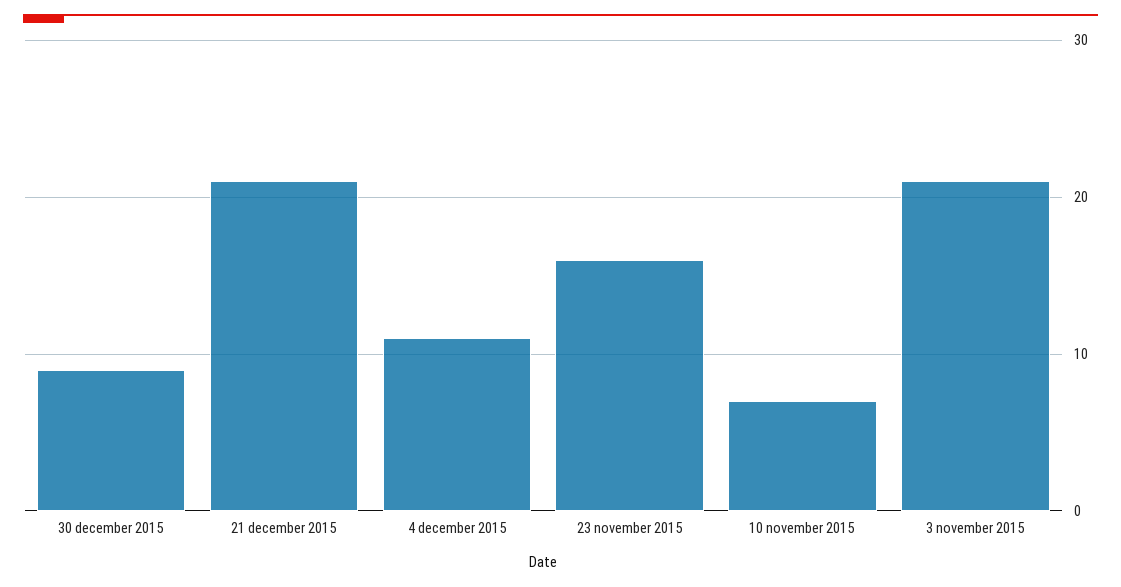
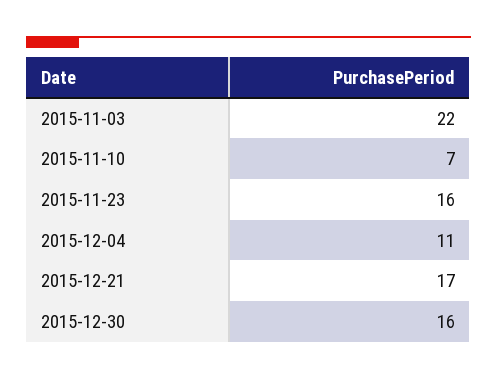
  {
-   "30 december 2015": 9,
+   "30 december 2015": 16,
-   "21 december 2015": 21,
+   "21 december 2015": 17,
    "4 december 2015": 11,
    "23 november 2015": 16,
    "10 november 2015": 7,
-   "3 november 2015": 21
+   "3 november 2015": 22
  }

